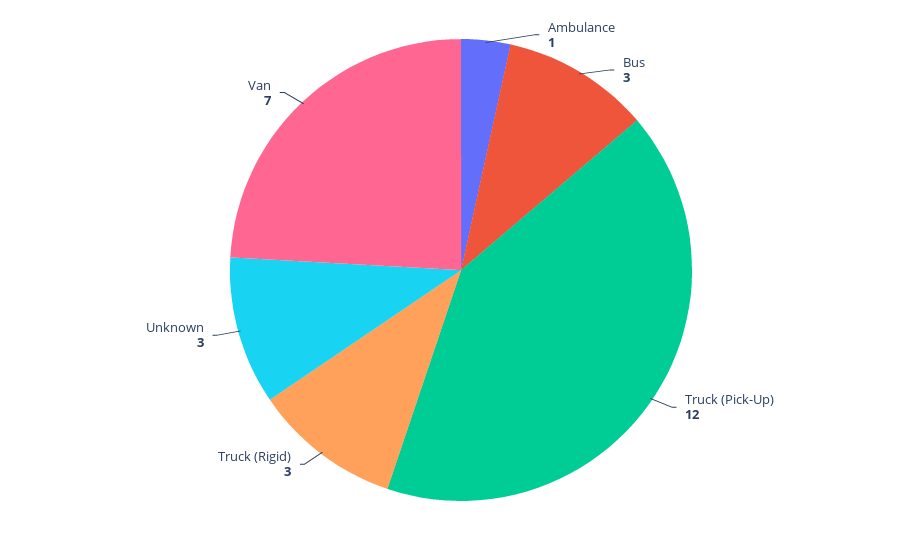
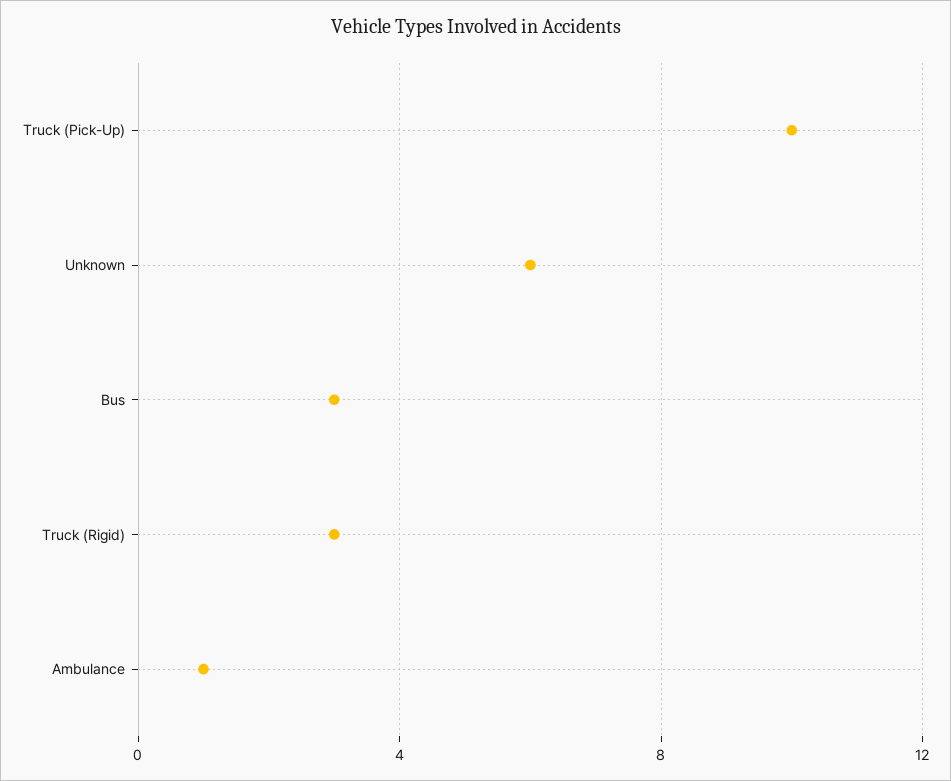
  {
    "Ambulance": 1,
    "Bus": 3,
-   "Truck (Pick-Up)": 12,
+   "Truck (Pick-Up)": 10,
    "Truck (Rigid)": 3,
-   "Unknown": 3,
+   "Unknown": 6
-   "Van": 7
  }

